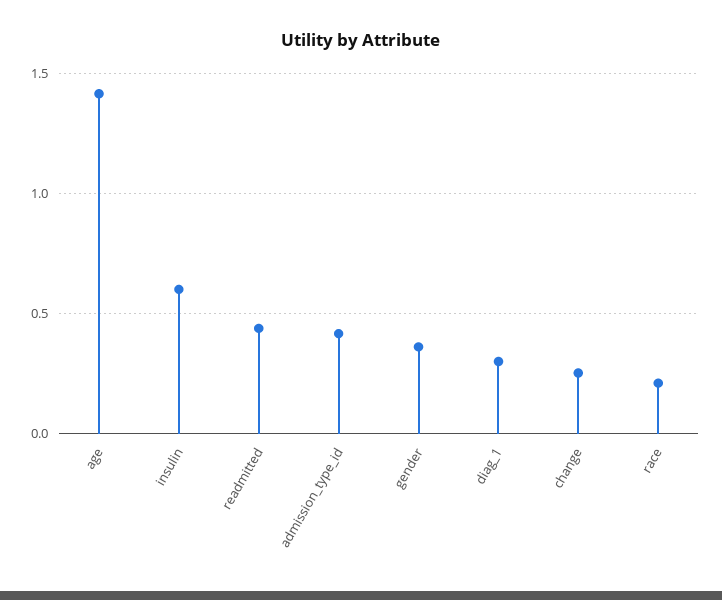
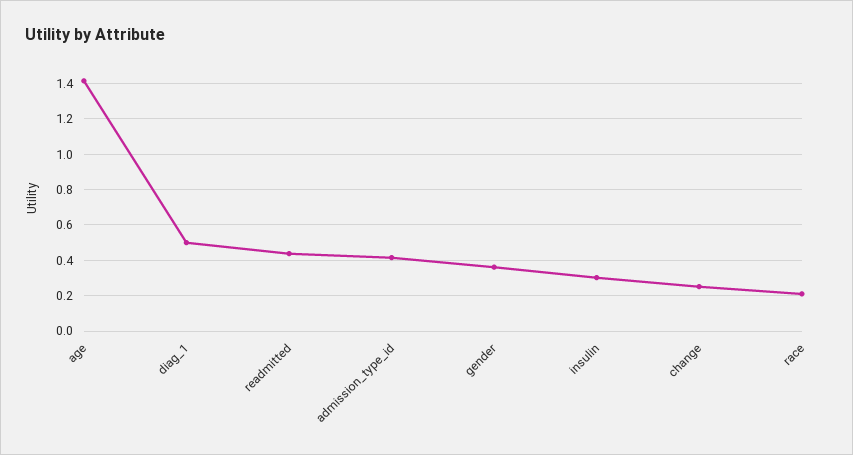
  {
    "age": 1.4,
-   "insulin": 0.6,
+   "insulin": 0.3,
    "readmitted": 0.45,
    "admission_type_id": 0.4,
    "gender": 0.35,
-   "diag_1": 0.3,
+   "diag_1": 0.5,
    "change": 0.25,
    "race": 0.2
  }

